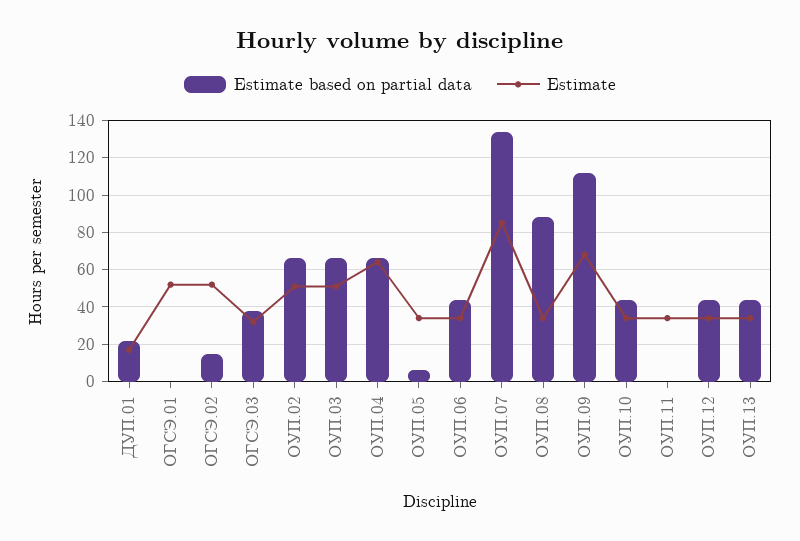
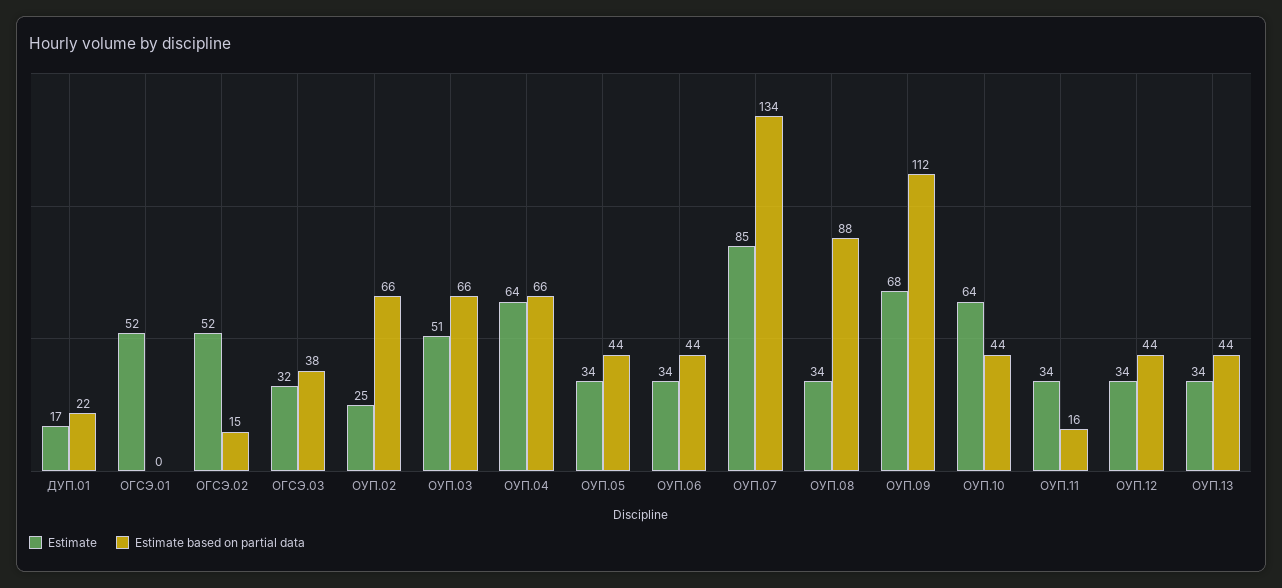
  {
    "Estimate based on partial data": {
      "ДУП.01": 22,
      "ОГСЭ.01": 0,
      "ОГСЭ.02": 15,
      "ОГСЭ.03": 38,
      "ОУП.02": 66,
      "ОУП.03": 66,
      "ОУП.04": 66,
-     "ОУП.05": 5,
+     "ОУП.05": 44,
      "ОУП.06": 44,
      "ОУП.07": 134,
      "ОУП.08": 88,
      "ОУП.09": 112,
      "ОУП.10": 44,
-     "ОУП.11": 0,
+     "ОУП.11": 16,
      "ОУП.12": 44,
      "ОУП.13": 44
    },
    "Estimate": {
      "ДУП.01": 17,
      "ОГСЭ.01": 52,
      "ОГСЭ.02": 52,
      "ОГСЭ.03": 32,
-     "ОУП.02": 50,
+     "ОУП.02": 25,
      "ОУП.03": 51,
      "ОУП.04": 64,
      "ОУП.05": 34,
      "ОУП.06": 34,
      "ОУП.07": 85,
      "ОУП.08": 34,
      "ОУП.09": 68,
-     "ОУП.10": 35,
+     "ОУП.10": 64,
      "ОУП.11": 34,
      "ОУП.12": 34,
      "ОУП.13": 34
    }
  }

